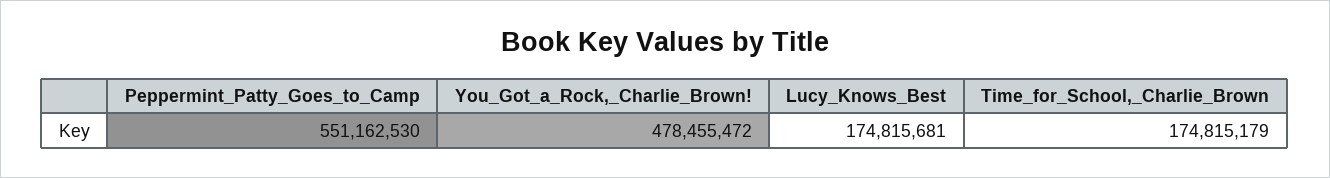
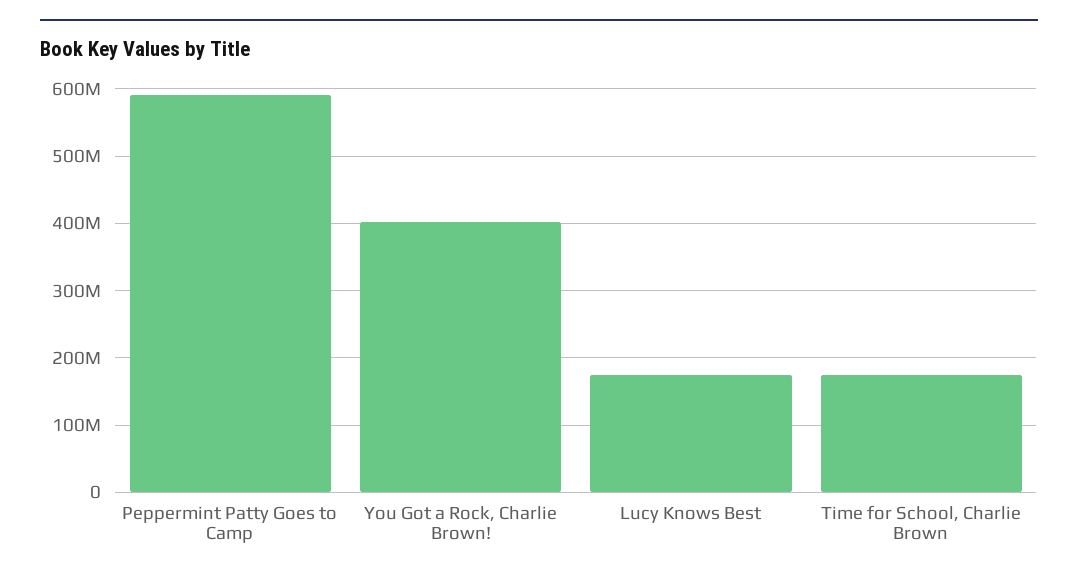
  {
-   "Peppermint_Patty_Goes_to_Camp": 551162530,
+   "Peppermint_Patty_Goes_to_Camp": 590000000,
-   "You_Got_a_Rock,_Charlie_Brown!": 478455472,
+   "You_Got_a_Rock,_Charlie_Brown!": 400000000,
    "Lucy_Knows_Best": 174815681,
    "Time_for_School,_Charlie_Brown": 174815179
  }

